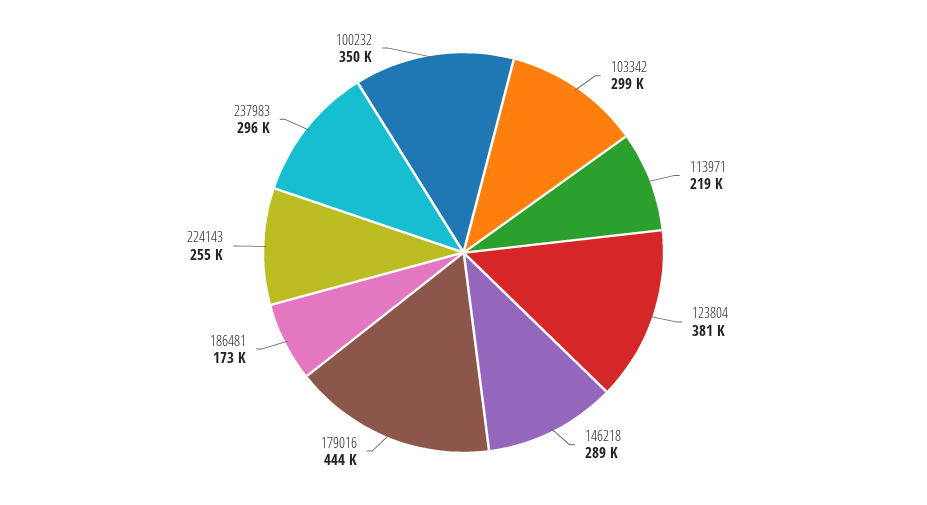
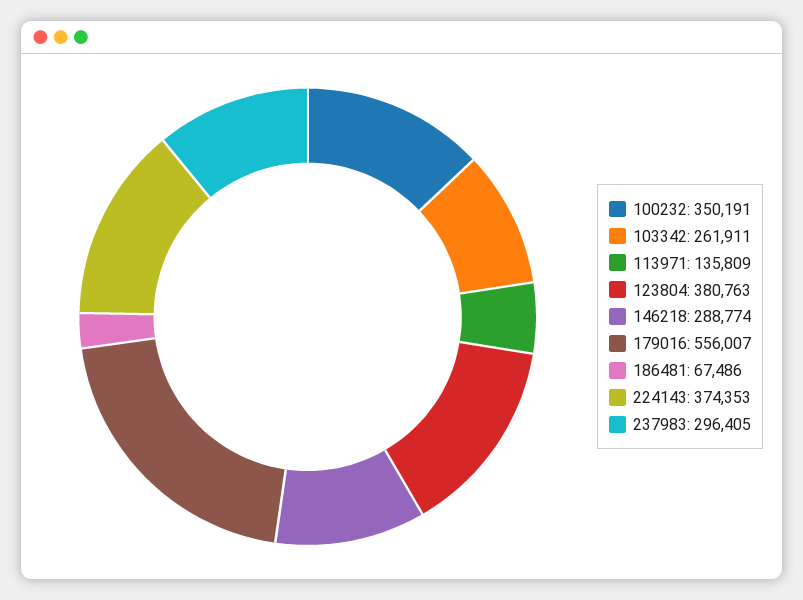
  {
-   "103342": 299000,
+   "103342": 261911,
-   "113971": 219000,
+   "113971": 135809,
    "123804": 380763,
    "146218": 288774,
-   "179016": 444000,
+   "179016": 556007,
-   "186481": 173000,
+   "186481": 67486,
-   "224143": 255000,
+   "224143": 374353,
    "237983": 296405,
    "100232": 350191
  }

